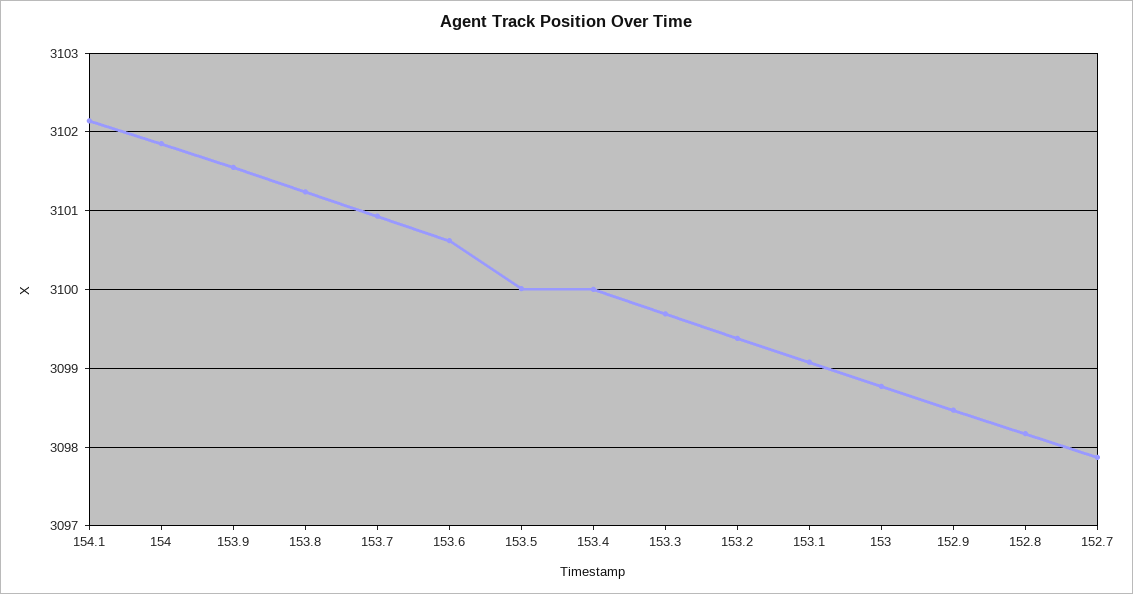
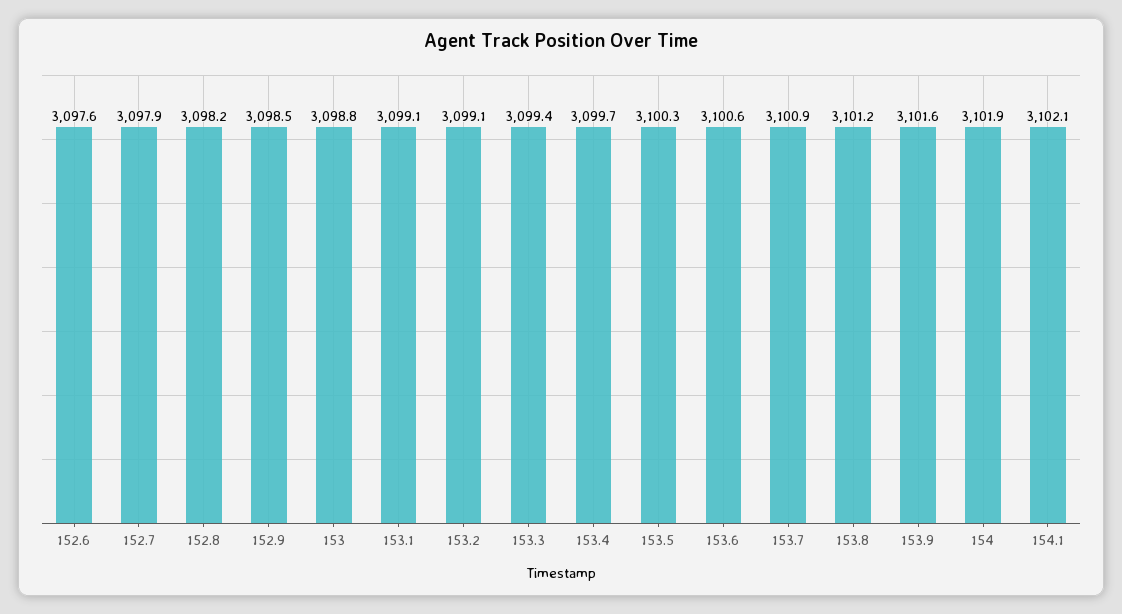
  {
    "154.1": 3102.1,
    "154": 3101.9,
    "153.9": 3101.6,
    "153.8": 3101.2,
    "153.7": 3100.9,
    "153.6": 3100.6,
-   "153.5": 3100,
+   "153.5": 3100.3,
-   "153.4": 3100,
+   "153.4": 3099.7,
-   "153.3": 3099.7,
+   "153.3": 3099.4,
-   "153.2": 3099.4,
+   "153.2": 3099.1,
    "153.1": 3099.1,
    "153": 3098.8,
    "152.9": 3098.5,
    "152.8": 3098.2,
-   "152.7": 3097.9
+   "152.7": 3097.9,
+   "152.6": 3097.6
  }

